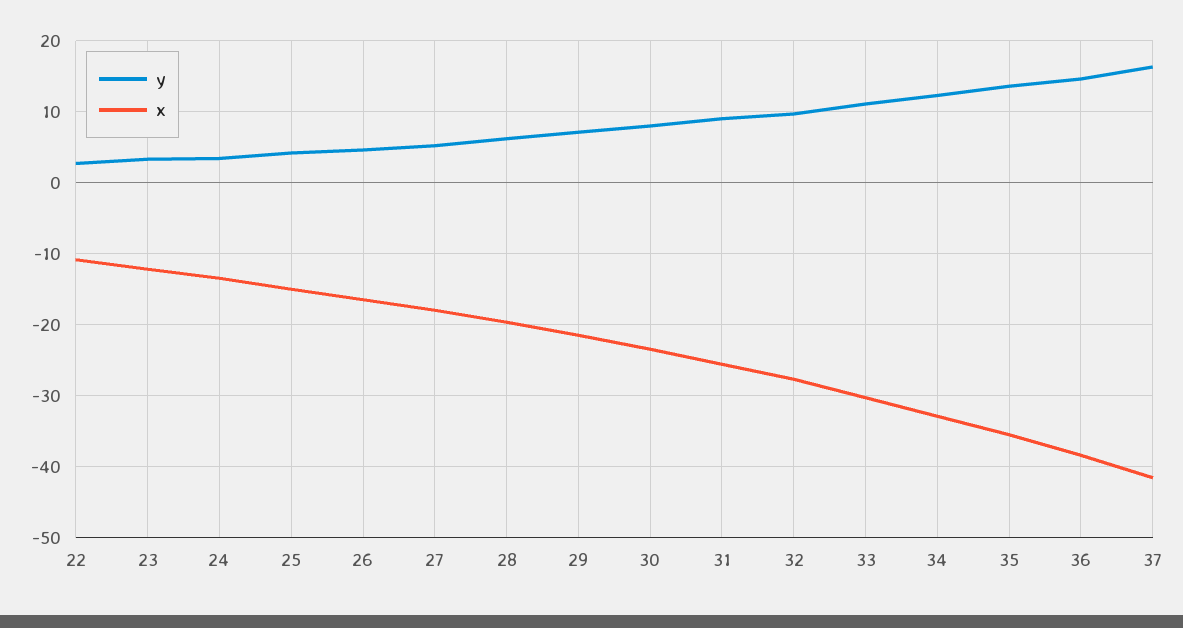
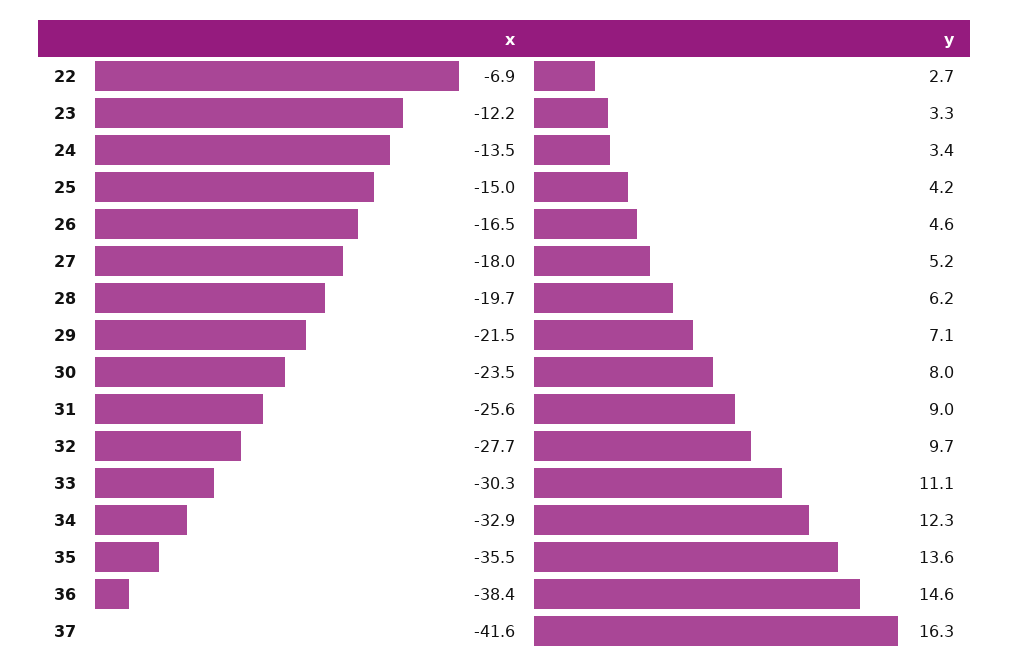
  {
    "y": {
      "22": 2.7,
      "23": 3.3,
      "24": 3.4,
      "25": 4.2,
      "26": 4.6,
      "27": 5.2,
      "28": 6.2,
      "29": 7.1,
      "30": 8,
      "31": 9,
      "32": 9.7,
      "33": 11.1,
      "34": 12.3,
      "35": 13.6,
      "36": 14.6,
      "37": 16.3
    },
    "x": {
-     "22": -11,
+     "22": -6.9,
      "23": -12.2,
      "24": -13.5,
      "25": -15,
      "26": -16.5,
      "27": -18,
      "28": -19.7,
      "29": -21.5,
      "30": -23.5,
      "31": -25.6,
      "32": -27.7,
      "33": -30.3,
      "34": -32.9,
      "35": -35.5,
      "36": -38.4,
      "37": -41.6
    }
  }

